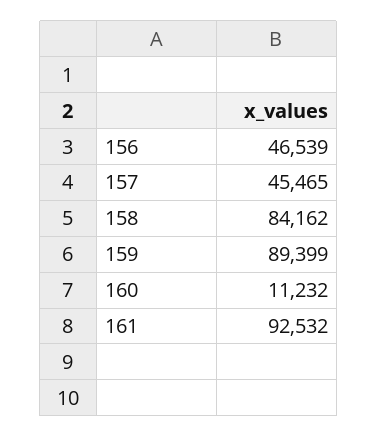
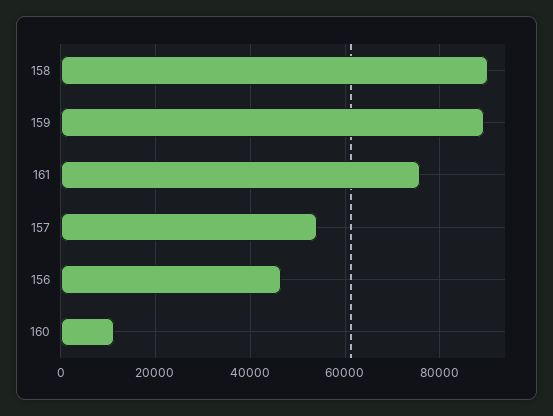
  {
    "156": 46539,
-   "157": 45465,
+   "157": 54000,
-   "158": 84162,
+   "158": 90000,
    "159": 89399,
    "160": 11232,
-   "161": 92532
+   "161": 76000
  }

